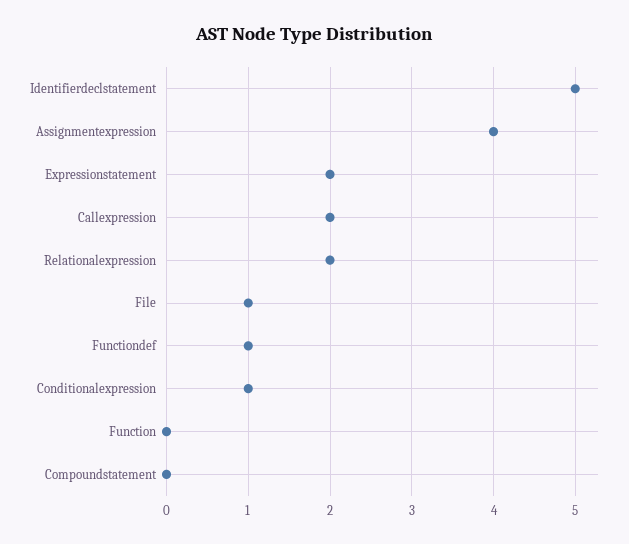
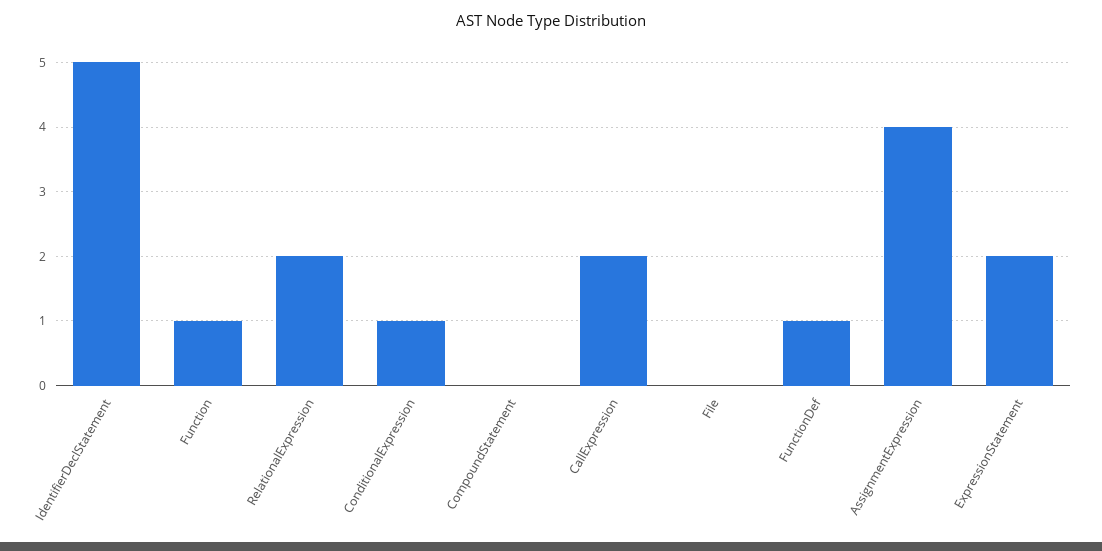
  {
    "Identifierdeclstatement": 5,
    "Assignmentexpression": 4,
    "Expressionstatement": 2,
    "Callexpression": 2,
    "Relationalexpression": 2,
-   "File": 1,
+   "File": 0,
    "Functiondef": 1,
    "Conditionalexpression": 1,
-   "Function": 0,
+   "Function": 1,
    "Compoundstatement": 0
  }

